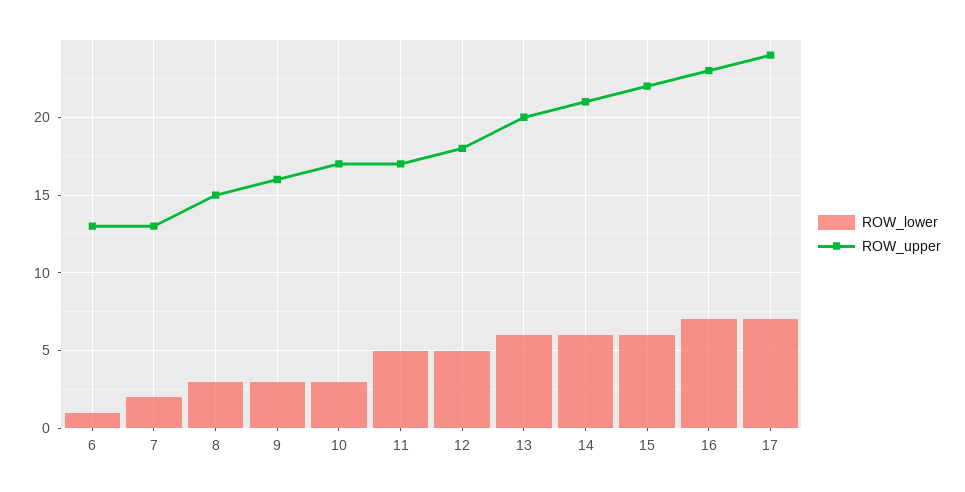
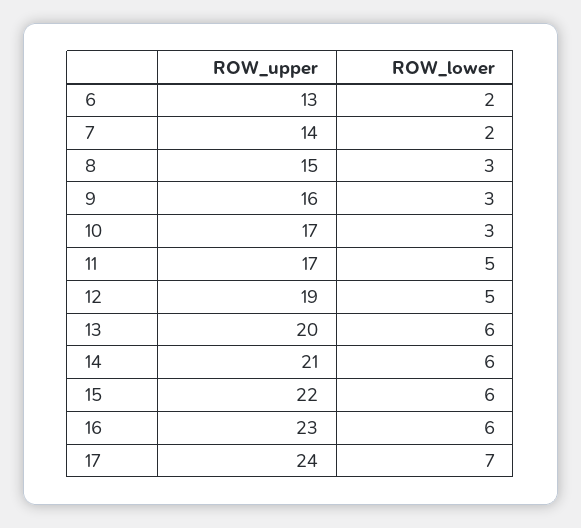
  {
    "ROW_lower": {
-     "6": 1,
+     "6": 2,
      "7": 2,
      "8": 3,
      "9": 3,
      "10": 3,
      "11": 5,
      "12": 5,
      "13": 6,
      "14": 6,
      "15": 6,
-     "16": 7,
+     "16": 6,
      "17": 7
    },
    "ROW_upper": {
      "6": 13,
-     "7": 13,
+     "7": 14,
      "8": 15,
      "9": 16,
      "10": 17,
      "11": 17,
-     "12": 18,
+     "12": 19,
      "13": 20,
      "14": 21,
      "15": 22,
      "16": 23,
      "17": 24
    }
  }

